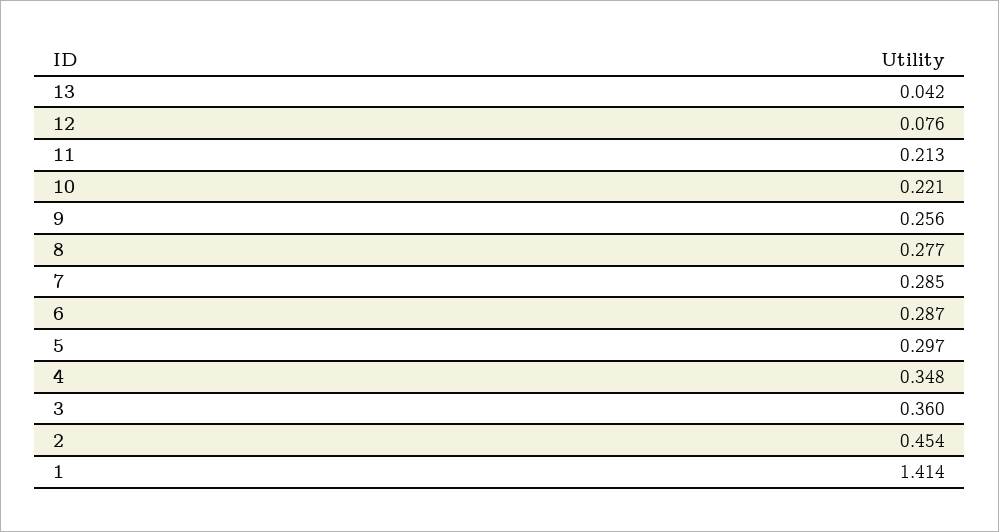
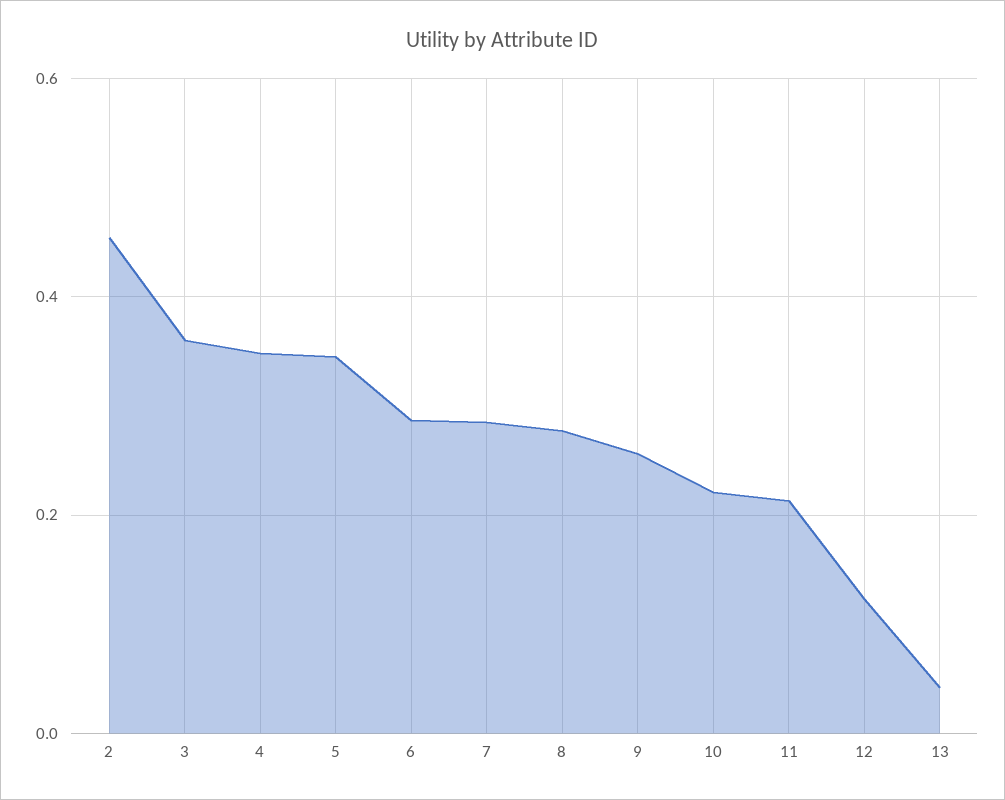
  {
    "13": 0.042,
-   "12": 0.076,
+   "12": 0.12,
    "11": 0.213,
    "10": 0.221,
    "9": 0.256,
    "8": 0.277,
    "7": 0.285,
    "6": 0.287,
-   "5": 0.297,
+   "5": 0.34,
    "4": 0.348,
    "3": 0.36,
-   "2": 0.454,
+   "2": 0.454
-   "1": 1.414
  }

